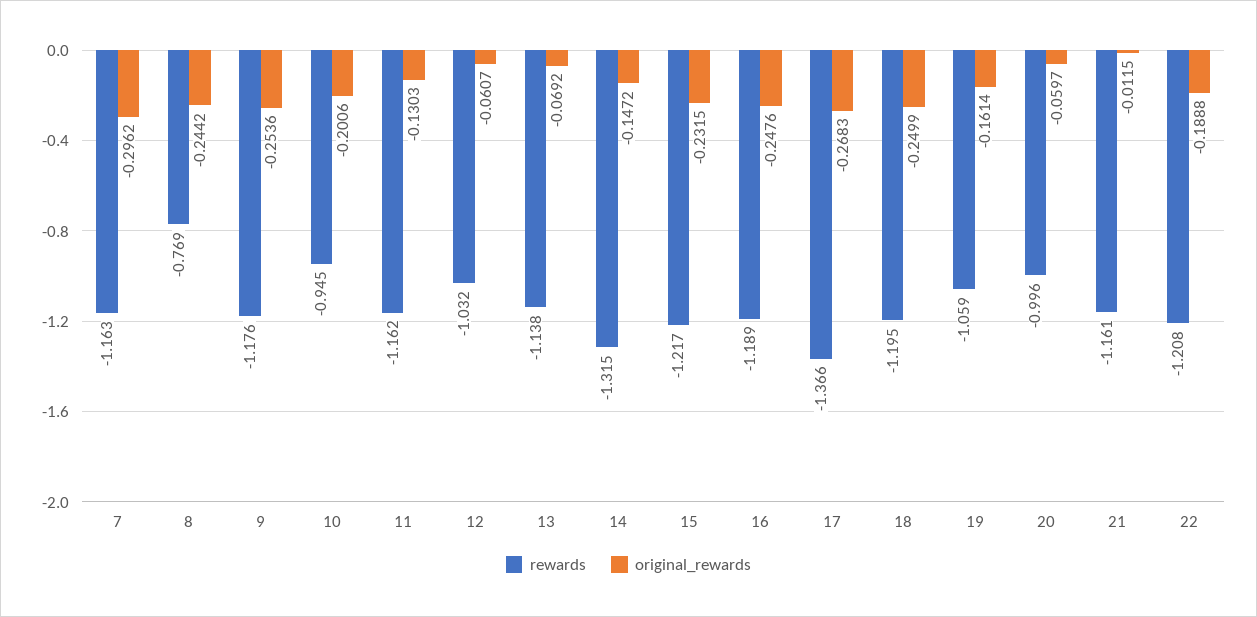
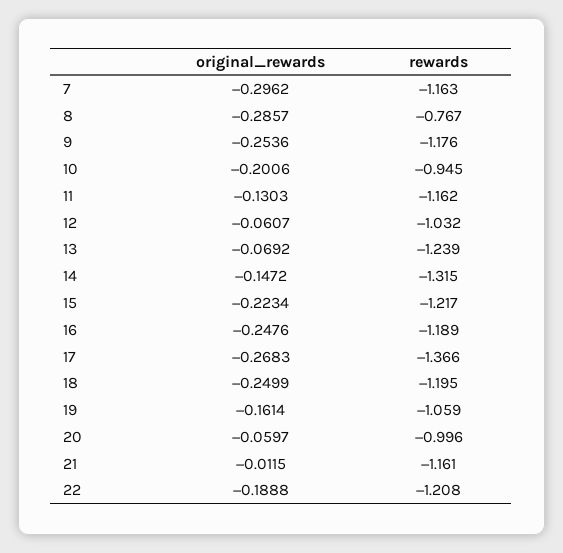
  {
    "rewards": {
      "7": -1.163,
-     "8": -0.769,
+     "8": -0.767,
      "9": -1.176,
      "10": -0.945,
      "11": -1.162,
      "12": -1.032,
-     "13": -1.138,
+     "13": -1.239,
      "14": -1.315,
      "15": -1.217,
      "16": -1.189,
      "17": -1.366,
      "18": -1.195,
      "19": -1.059,
      "20": -0.996,
      "21": -1.161,
      "22": -1.208
    },
    "original_rewards": {
      "7": -0.2962,
-     "8": -0.2442,
+     "8": -0.2857,
      "9": -0.2536,
      "10": -0.2006,
      "11": -0.1303,
      "12": -0.0607,
      "13": -0.0692,
      "14": -0.1472,
-     "15": -0.2315,
+     "15": -0.2234,
      "16": -0.2476,
      "17": -0.2683,
      "18": -0.2499,
      "19": -0.1614,
      "20": -0.0597,
      "21": -0.0115,
      "22": -0.1888
    }
  }

